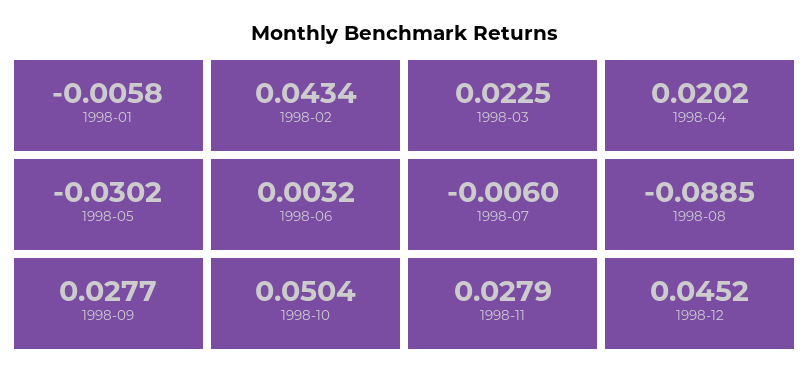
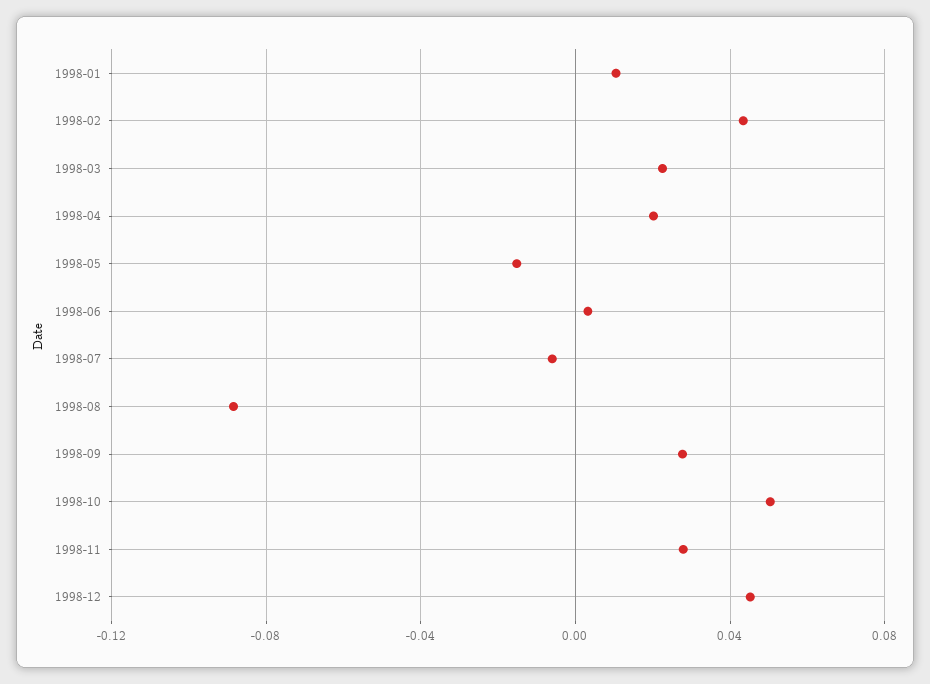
  {
-   "1998-01": -0.0058,
+   "1998-01": 0.01,
    "1998-02": 0.0434,
    "1998-03": 0.0225,
    "1998-04": 0.0202,
-   "1998-05": -0.0302,
+   "1998-05": -0.015,
    "1998-06": 0.0032,
    "1998-07": -0.006,
    "1998-08": -0.0885,
    "1998-09": 0.0277,
    "1998-10": 0.0504,
    "1998-11": 0.0279,
    "1998-12": 0.0452
  }

